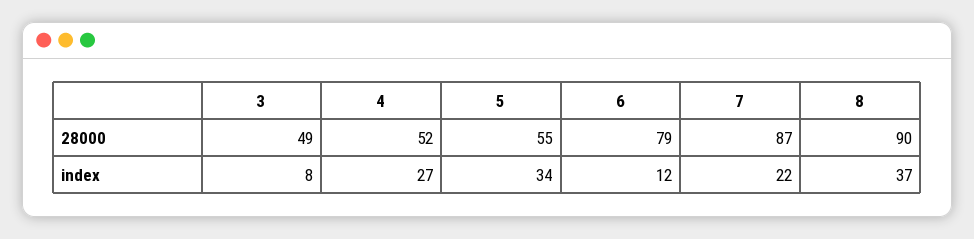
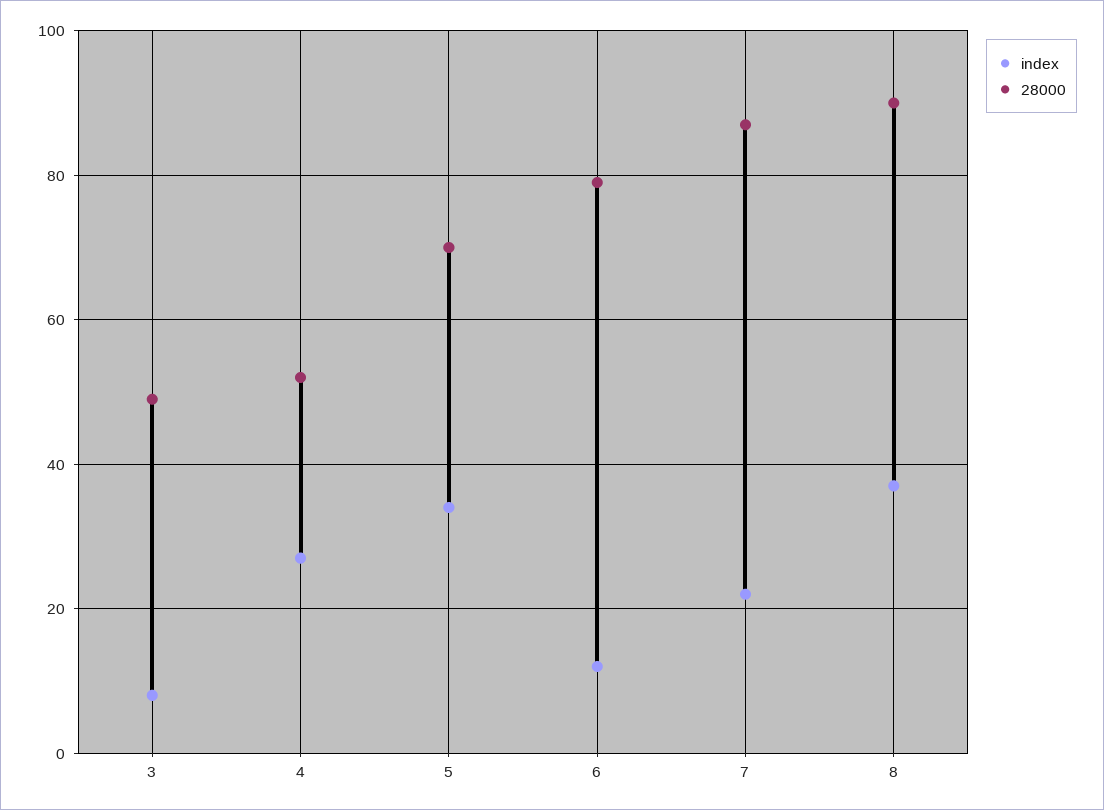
  {
    "28000": {
      "3": 49,
      "4": 52,
-     "5": 55,
+     "5": 70,
      "6": 79,
      "7": 87,
      "8": 90
    },
    "index": {
      "3": 8,
      "4": 27,
      "5": 34,
      "6": 12,
      "7": 22,
      "8": 37
    }
  }

